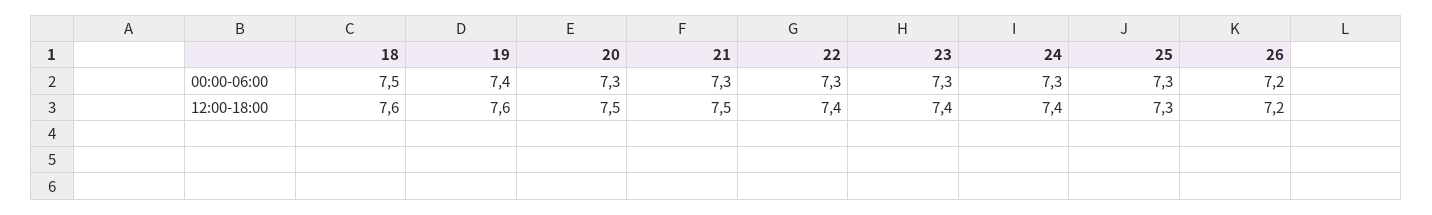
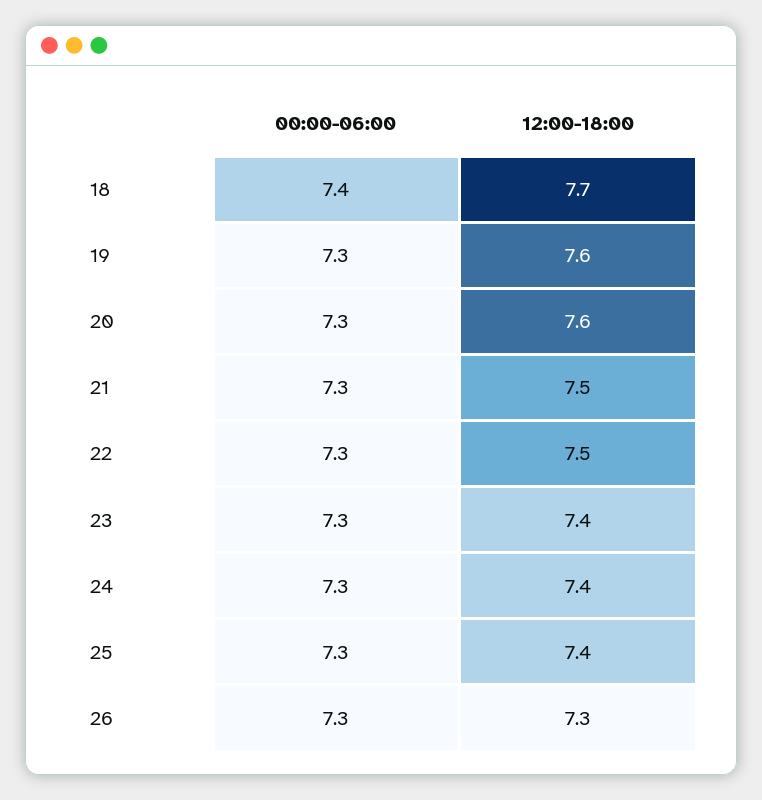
  {
    "18": {
-     "00:00-06:00": 7.5,
+     "00:00-06:00": 7.4,
-     "12:00-18:00": 7.6
+     "12:00-18:00": 7.7
    },
    "19": {
-     "00:00-06:00": 7.4,
+     "00:00-06:00": 7.3,
      "12:00-18:00": 7.6
    },
    "20": {
      "00:00-06:00": 7.3,
-     "12:00-18:00": 7.5
+     "12:00-18:00": 7.6
    },
    "21": {
      "00:00-06:00": 7.3,
      "12:00-18:00": 7.5
    },
    "22": {
      "00:00-06:00": 7.3,
-     "12:00-18:00": 7.4
+     "12:00-18:00": 7.5
    },
    "23": {
      "00:00-06:00": 7.3,
      "12:00-18:00": 7.4
    },
    "24": {
      "00:00-06:00": 7.3,
      "12:00-18:00": 7.4
    },
    "25": {
      "00:00-06:00": 7.3,
-     "12:00-18:00": 7.3
+     "12:00-18:00": 7.4
    },
    "26": {
-     "00:00-06:00": 7.2,
+     "00:00-06:00": 7.3,
-     "12:00-18:00": 7.2
+     "12:00-18:00": 7.3
    }
  }

